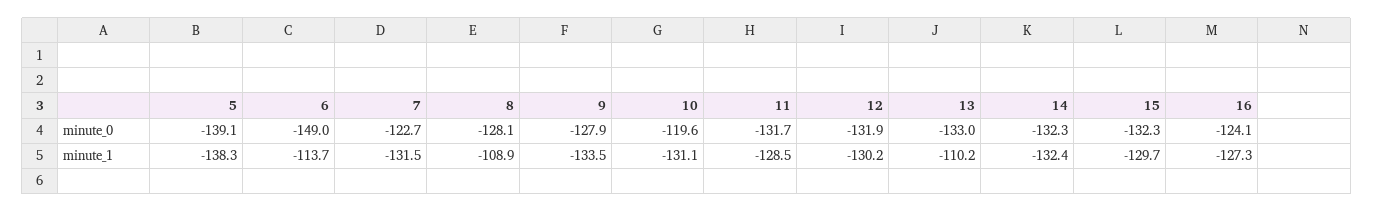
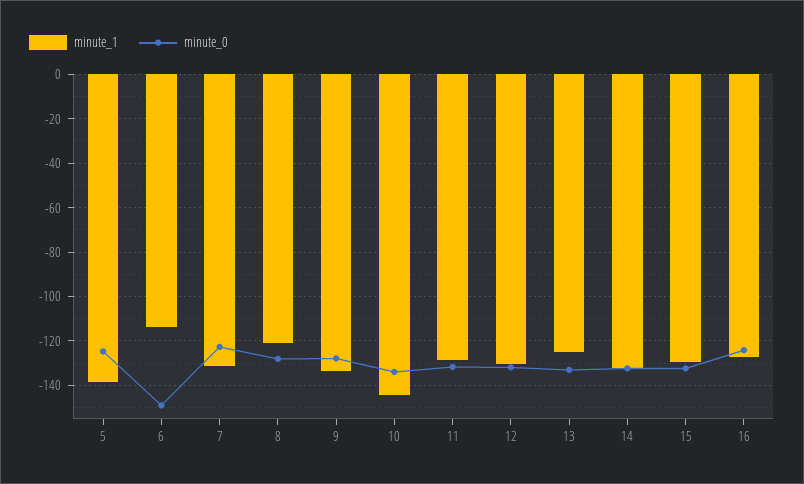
  {
    "minute_0": {
-     "5": -139.1,
+     "5": -125,
      "6": -149,
      "7": -122.7,
      "8": -128.1,
      "9": -127.9,
-     "10": -119.6,
+     "10": -135,
      "11": -131.7,
      "12": -131.9,
      "13": -133,
      "14": -132.3,
      "15": -132.3,
      "16": -124.1
    },
    "minute_1": {
      "5": -138.3,
      "6": -113.7,
      "7": -131.5,
-     "8": -108.9,
+     "8": -120,
      "9": -133.5,
-     "10": -131.1,
+     "10": -145,
      "11": -128.5,
      "12": -130.2,
-     "13": -110.2,
+     "13": -125,
      "14": -132.4,
      "15": -129.7,
      "16": -127.3
    }
  }

